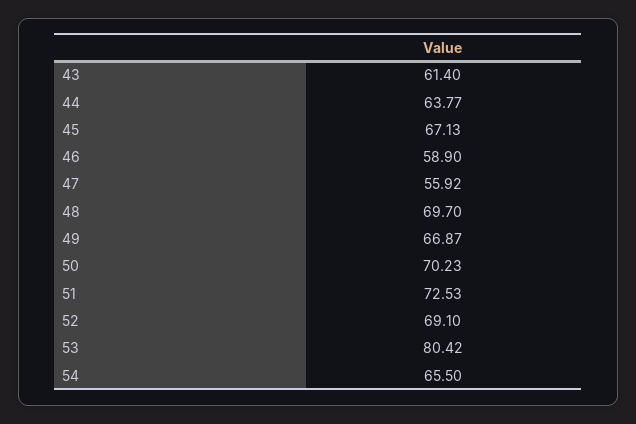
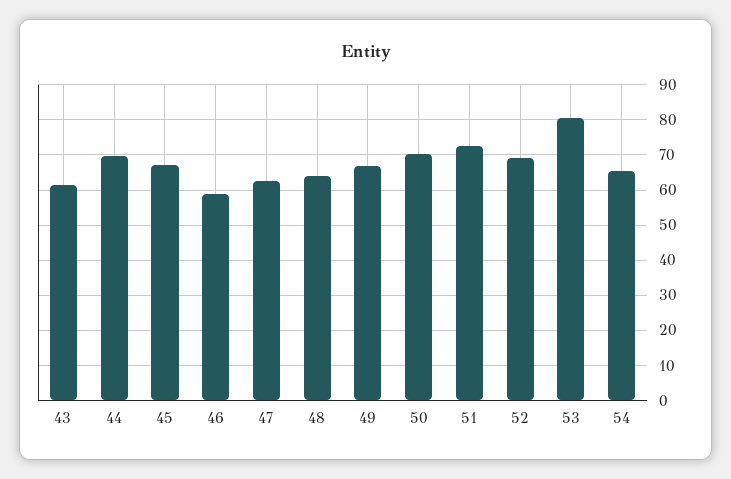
  {
    "43": 61.4,
-   "44": 63.77,
+   "44": 70,
    "45": 67.13,
    "46": 58.9,
-   "47": 55.92,
+   "47": 62,
-   "48": 69.7,
+   "48": 64,
    "49": 66.87,
    "50": 70.23,
    "51": 72.53,
    "52": 69.1,
    "53": 80.42,
    "54": 65.5
  }

